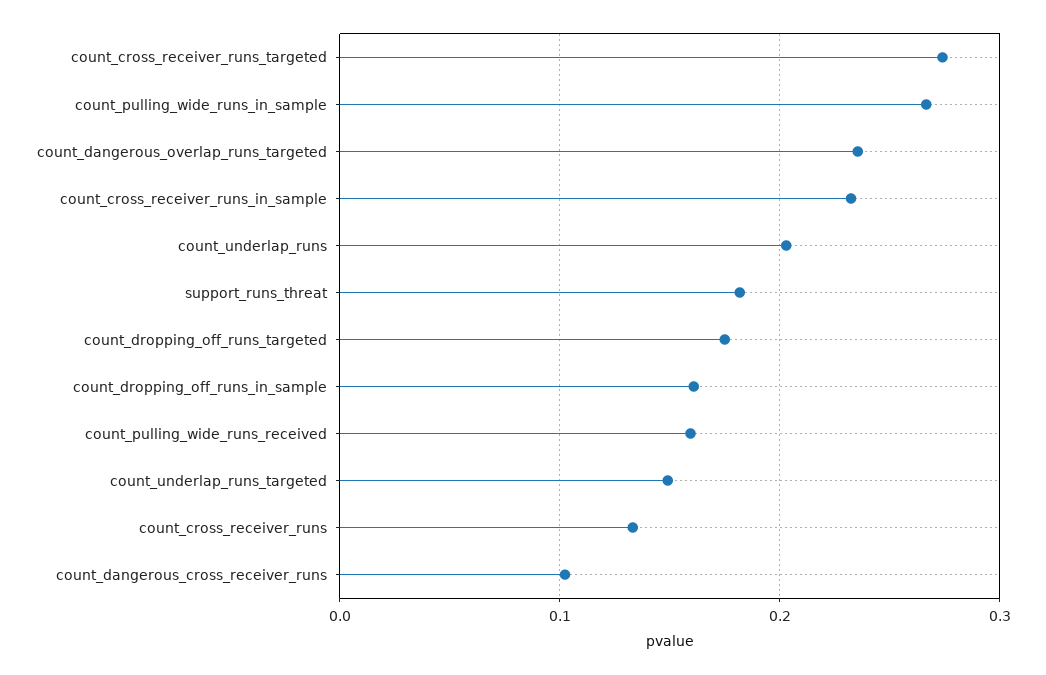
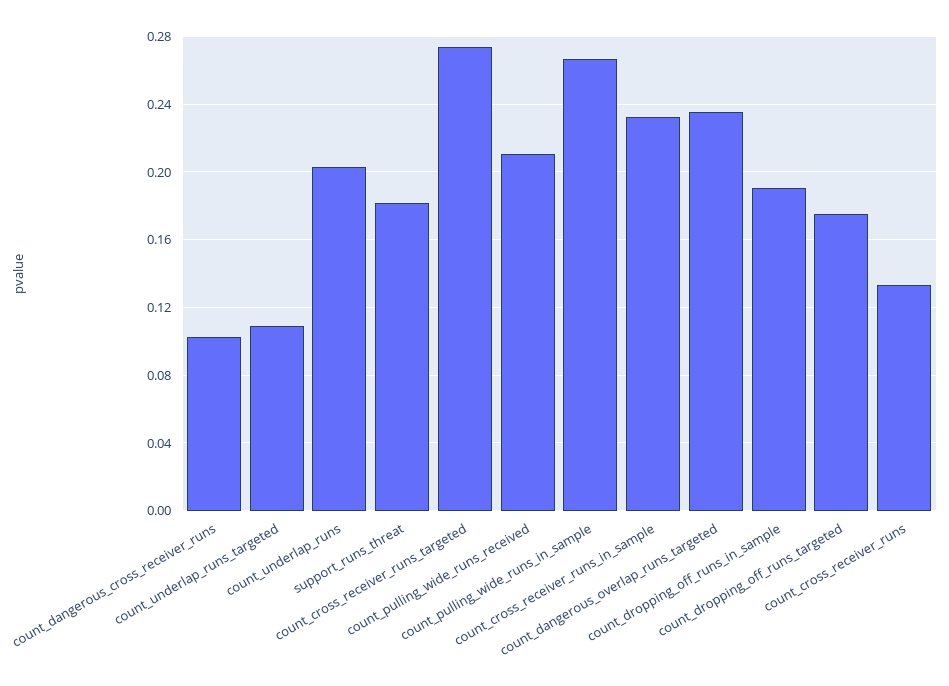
  {
    "count_cross_receiver_runs_targeted": 0.275,
    "count_pulling_wide_runs_in_sample": 0.265,
    "count_dangerous_overlap_runs_targeted": 0.235,
    "count_cross_receiver_runs_in_sample": 0.23,
    "count_underlap_runs": 0.205,
    "support_runs_threat": 0.18,
    "count_dropping_off_runs_targeted": 0.175,
-   "count_dropping_off_runs_in_sample": 0.16,
+   "count_dropping_off_runs_in_sample": 0.19,
-   "count_pulling_wide_runs_received": 0.16,
+   "count_pulling_wide_runs_received": 0.21,
-   "count_underlap_runs_targeted": 0.15,
+   "count_underlap_runs_targeted": 0.11,
    "count_cross_receiver_runs": 0.135,
    "count_dangerous_cross_receiver_runs": 0.1
  }

